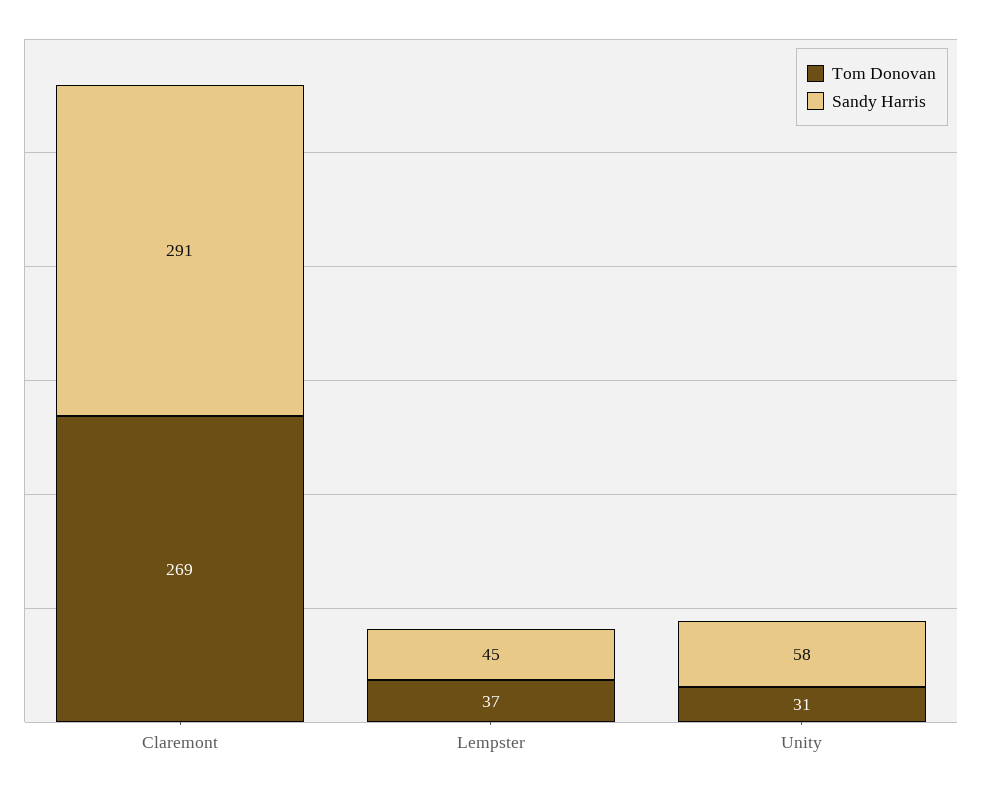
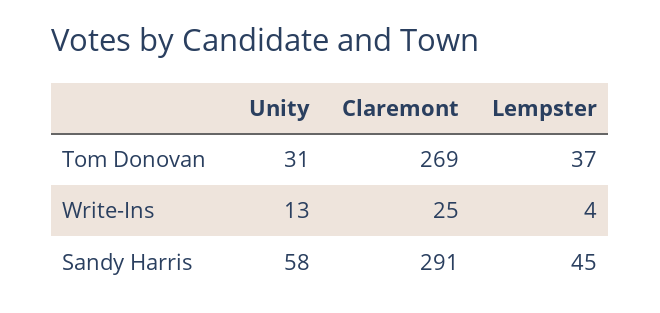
  {
    "Tom Donovan": {
      "Claremont": 269,
      "Lempster": 37,
      "Unity": 31
    },
    "Sandy Harris": {
      "Claremont": 291,
      "Lempster": 45,
      "Unity": 58
-   }
+   },
+   "Write-Ins": {
+     "Unity": 13,
+     "Claremont": 25,
+     "Lempster": 4
+   }
  }

